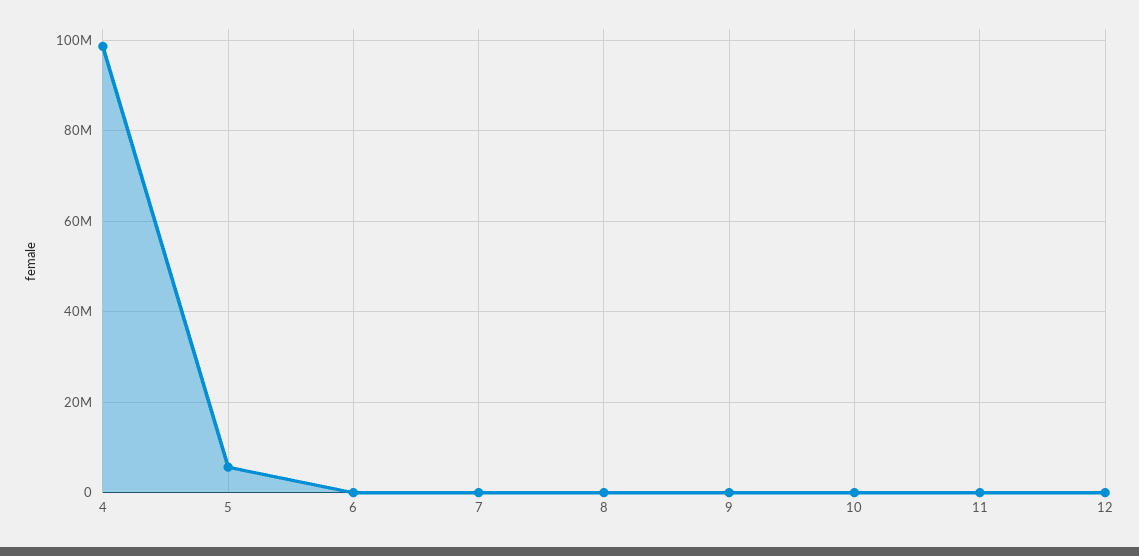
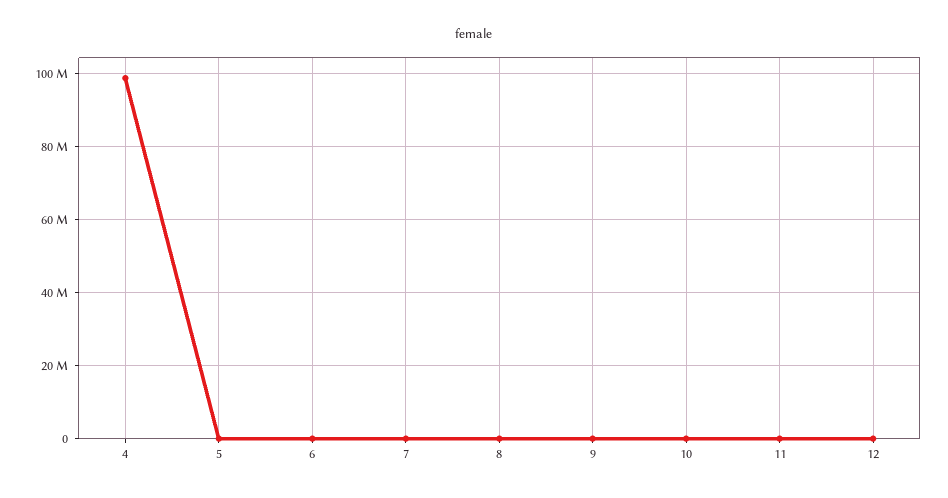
  {
    "4": 98000000,
-   "5": 6000000,
+   "5": 0,
    "6": 0,
    "7": 0,
    "8": 0,
    "9": 0,
    "10": 0,
    "11": 0,
    "12": 0
  }

